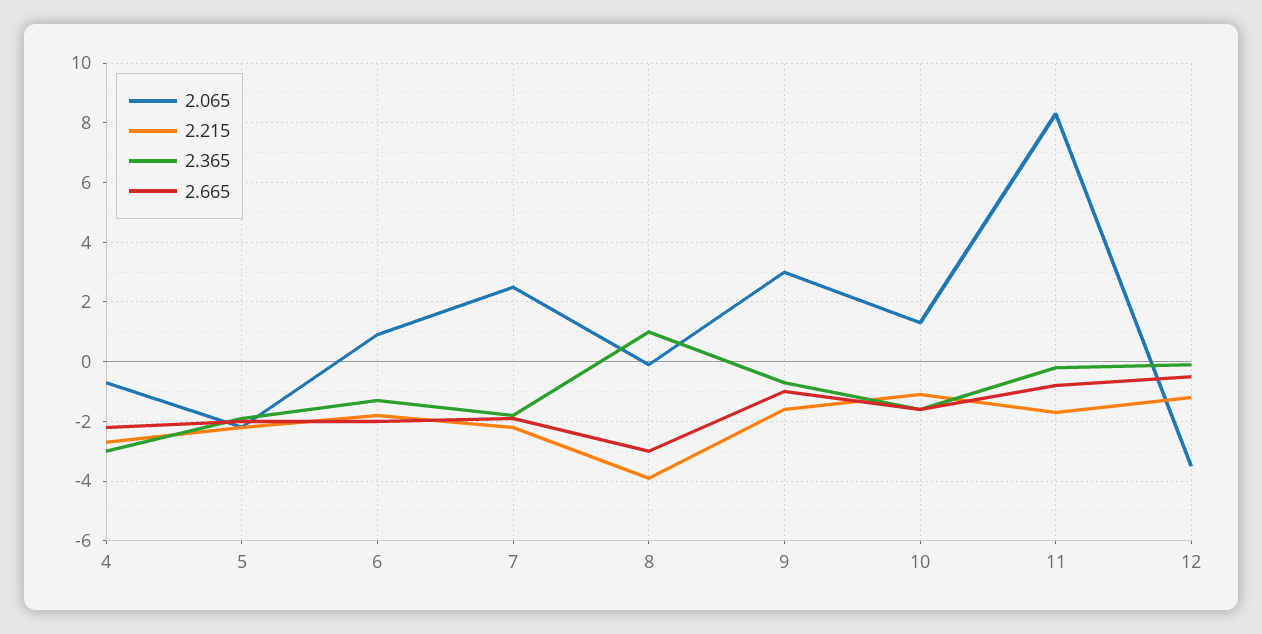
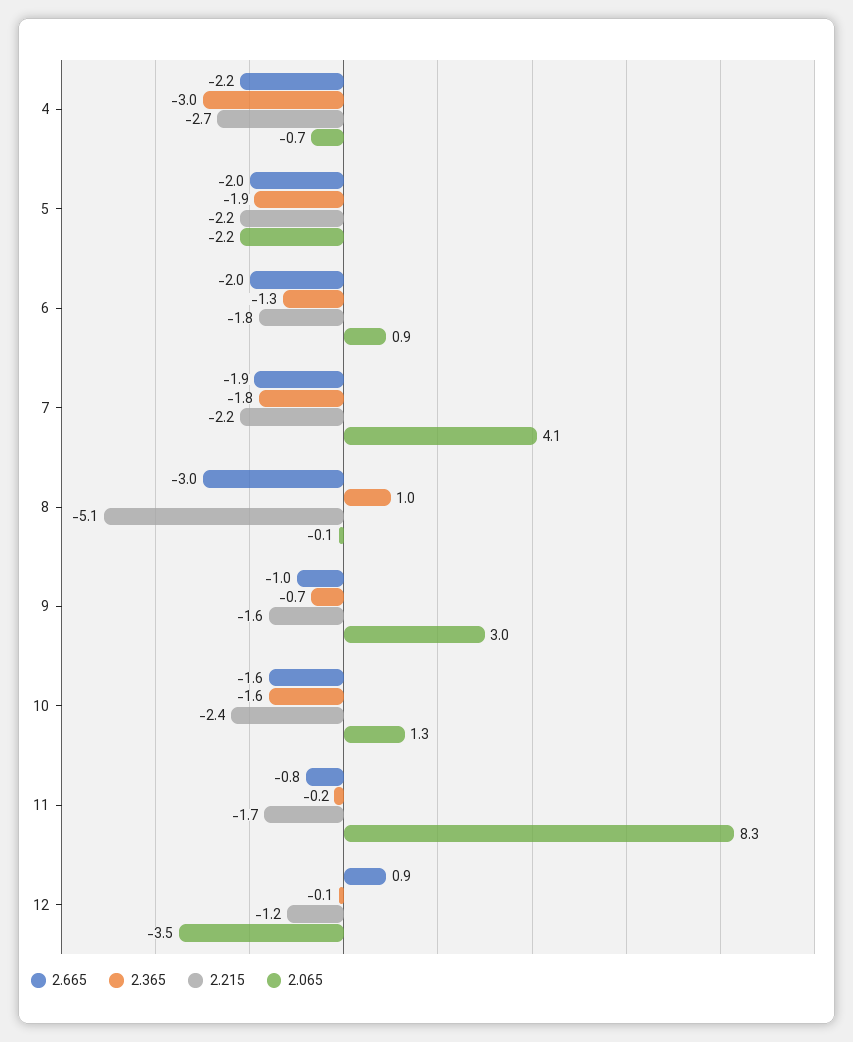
  {
    "2.065": {
      "4": -0.7,
      "5": -2.2,
      "6": 0.9,
-     "7": 2.5,
+     "7": 4.1,
      "8": -0.1,
      "9": 3,
      "10": 1.3,
      "11": 8.3,
      "12": -3.5
    },
    "2.215": {
      "4": -2.7,
      "5": -2.2,
      "6": -1.8,
      "7": -2.2,
-     "8": -4,
+     "8": -5.1,
      "9": -1.6,
-     "10": -1,
+     "10": -2.4,
      "11": -1.7,
      "12": -1.2
    },
    "2.365": {
      "4": -3,
      "5": -1.9,
      "6": -1.3,
      "7": -1.8,
      "8": 1,
      "9": -0.7,
      "10": -1.6,
      "11": -0.2,
      "12": -0.1
    },
    "2.665": {
      "4": -2.2,
      "5": -2,
      "6": -2,
      "7": -1.9,
      "8": -3,
      "9": -1,
      "10": -1.6,
      "11": -0.8,
-     "12": -0.5
+     "12": 0.9
    }
  }

